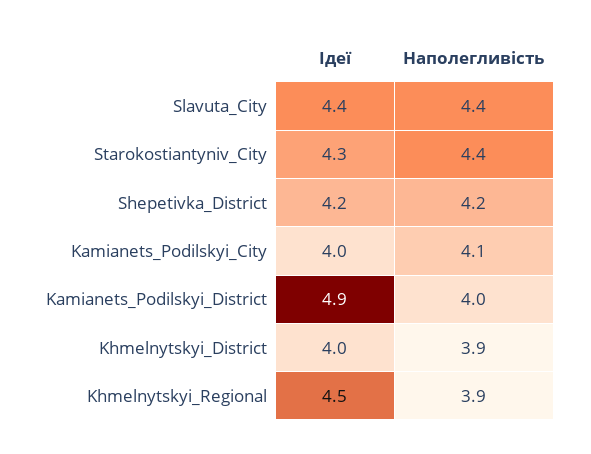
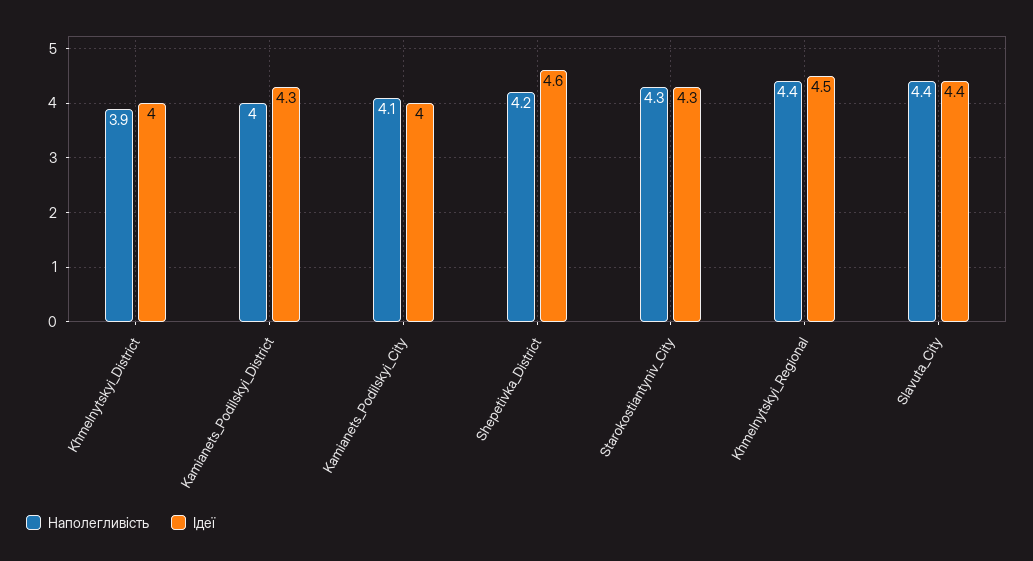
  {
    "Ідеї": {
      "Slavuta_City": 4.4,
      "Starokostiantyniv_City": 4.3,
-     "Shepetivka_District": 4.2,
+     "Shepetivka_District": 4.6,
      "Kamianets_Podilskyi_City": 4,
-     "Kamianets_Podilskyi_District": 4.9,
+     "Kamianets_Podilskyi_District": 4.3,
      "Khmelnytskyi_District": 4,
      "Khmelnytskyi_Regional": 4.5
    },
    "Наполегливість": {
      "Slavuta_City": 4.4,
-     "Starokostiantyniv_City": 4.4,
+     "Starokostiantyniv_City": 4.3,
      "Shepetivka_District": 4.2,
      "Kamianets_Podilskyi_City": 4.1,
      "Kamianets_Podilskyi_District": 4,
      "Khmelnytskyi_District": 3.9,
-     "Khmelnytskyi_Regional": 3.9
+     "Khmelnytskyi_Regional": 4.4
    }
  }

